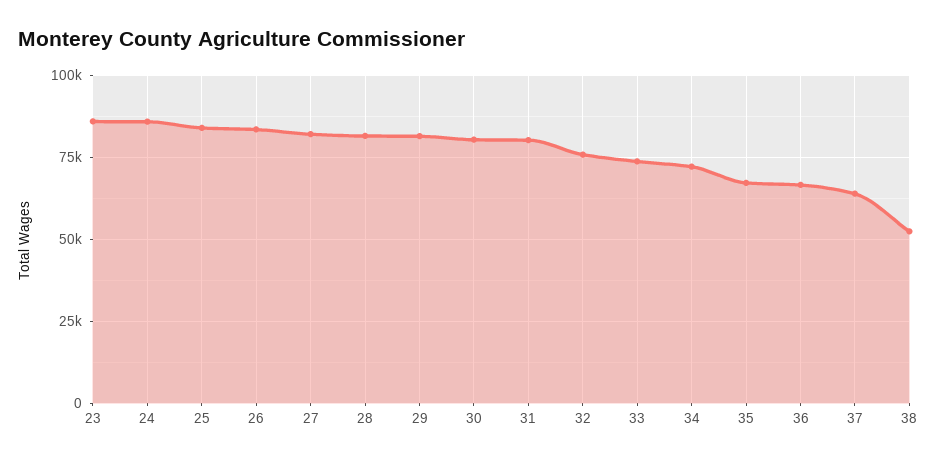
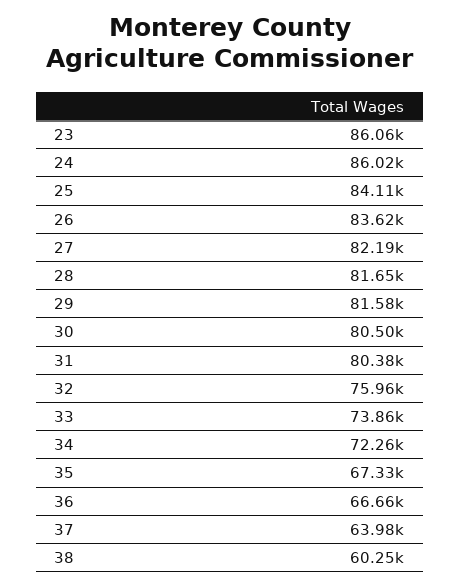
  {
    "23": 86060,
    "24": 86020,
    "25": 84110,
    "26": 83620,
    "27": 82190,
    "28": 81650,
    "29": 81580,
    "30": 80500,
    "31": 80380,
    "32": 75960,
    "33": 73860,
    "34": 72260,
    "35": 67330,
    "36": 66660,
    "37": 63980,
-   "38": 52500
+   "38": 60250
  }

